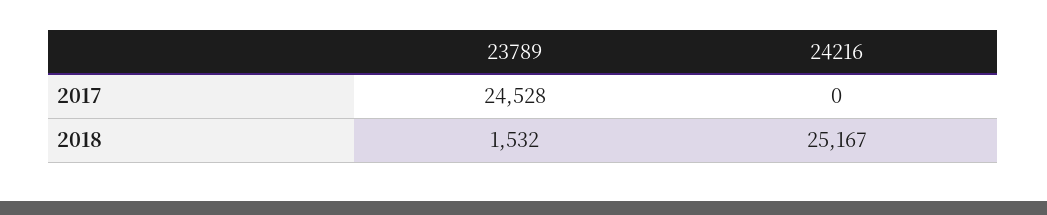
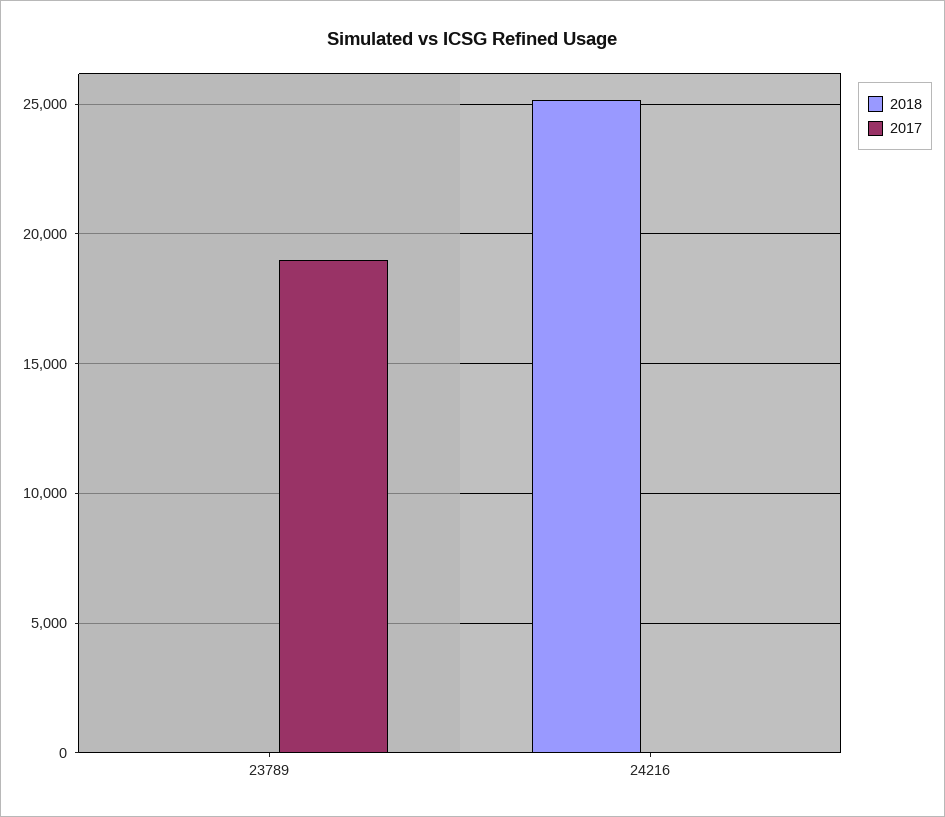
  {
    "2017": {
-     "23789": 24528,
+     "23789": 19000,
      "24216": 0
    },
    "2018": {
-     "23789": 1532,
+     "23789": 0,
      "24216": 25167
    }
  }

